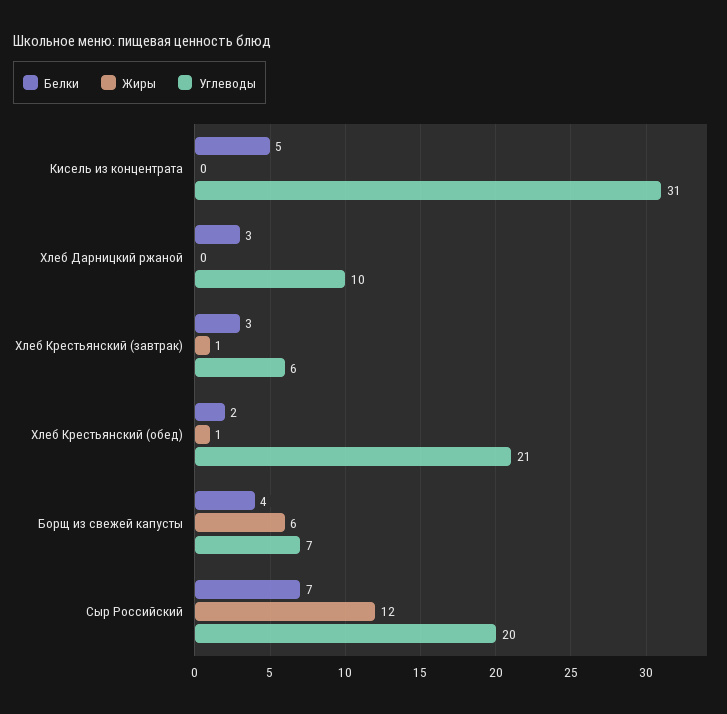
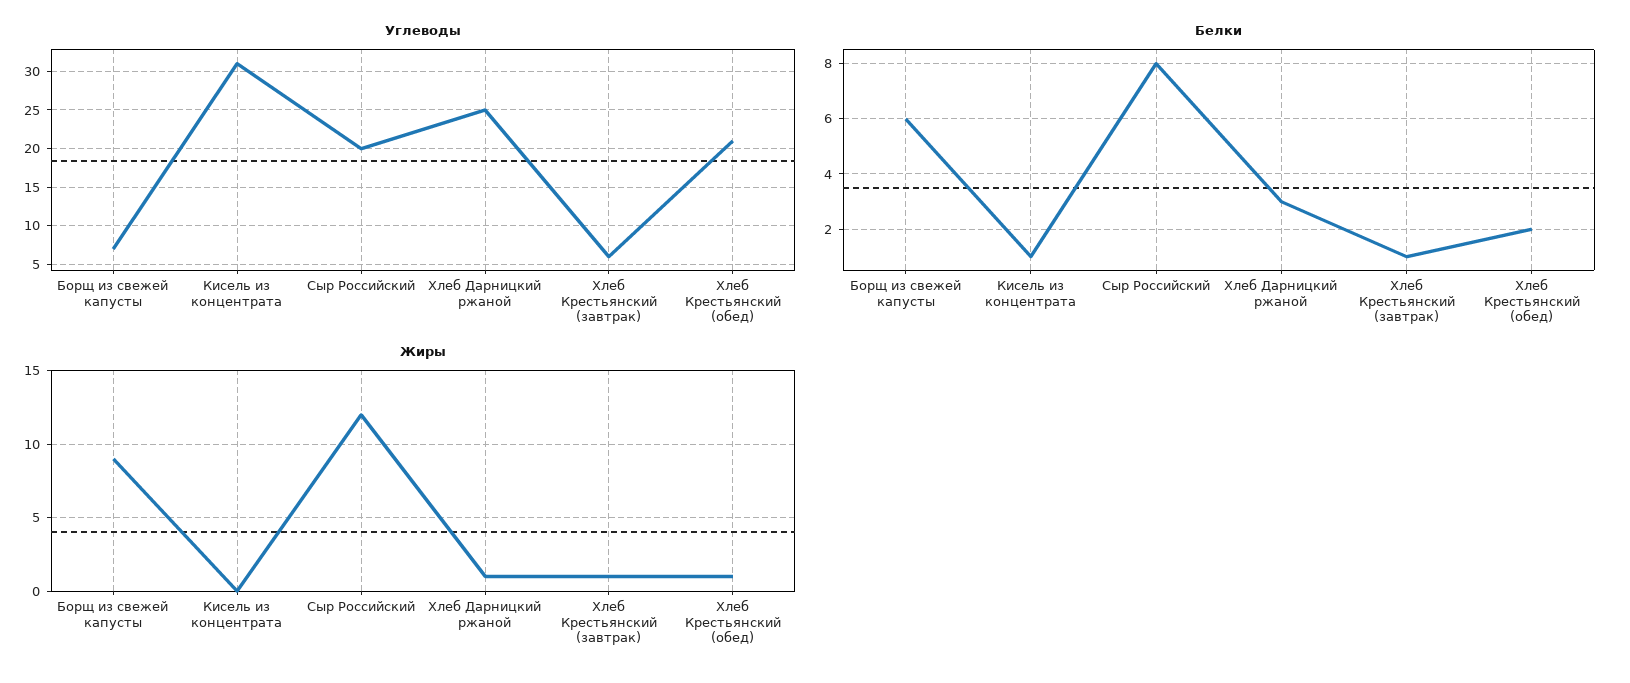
  {
    "Белки": {
-     "Кисель из концентрата": 5,
+     "Кисель из концентрата": 1,
      "Хлеб Дарницкий ржаной": 3,
-     "Хлеб Крестьянский (завтрак)": 3,
+     "Хлеб Крестьянский (завтрак)": 1,
      "Хлеб Крестьянский (обед)": 2,
-     "Борщ из свежей капусты": 4,
+     "Борщ из свежей капусты": 6,
-     "Сыр Российский": 7
+     "Сыр Российский": 8
    },
    "Жиры": {
      "Кисель из концентрата": 0,
-     "Хлеб Дарницкий ржаной": 0,
+     "Хлеб Дарницкий ржаной": 1,
      "Хлеб Крестьянский (завтрак)": 1,
      "Хлеб Крестьянский (обед)": 1,
-     "Борщ из свежей капусты": 6,
+     "Борщ из свежей капусты": 9,
      "Сыр Российский": 12
    },
    "Углеводы": {
      "Кисель из концентрата": 31,
-     "Хлеб Дарницкий ржаной": 10,
+     "Хлеб Дарницкий ржаной": 25,
      "Хлеб Крестьянский (завтрак)": 6,
      "Хлеб Крестьянский (обед)": 21,
      "Борщ из свежей капусты": 7,
      "Сыр Российский": 20
    }
  }

